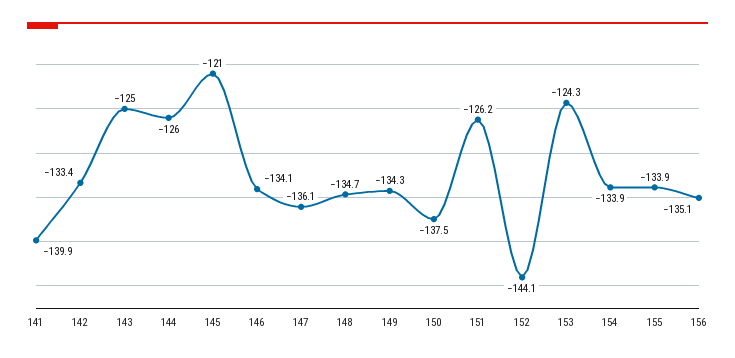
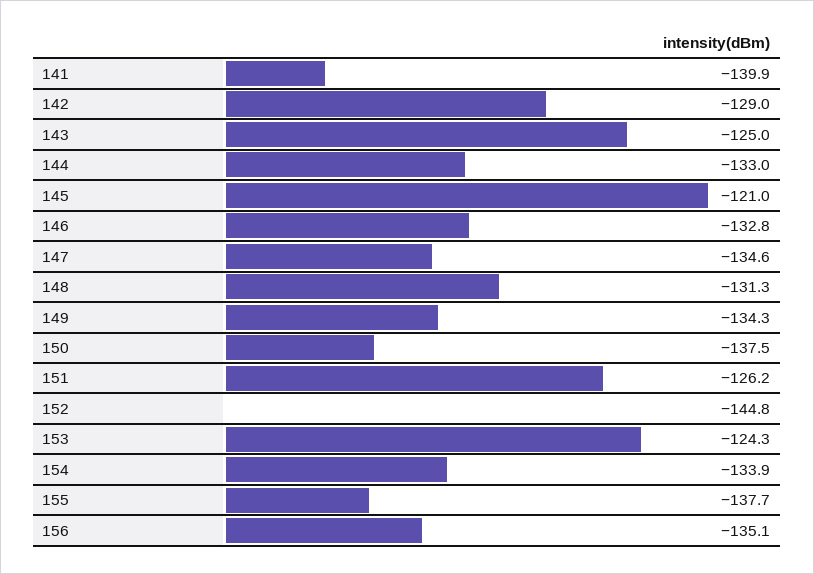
  {
    "141": -139.9,
-   "142": -133.4,
+   "142": -129,
    "143": -125,
-   "144": -126,
+   "144": -133,
    "145": -121,
-   "146": -134.1,
+   "146": -132.8,
-   "147": -136.1,
+   "147": -134.6,
-   "148": -134.7,
+   "148": -131.3,
    "149": -134.3,
    "150": -137.5,
    "151": -126.2,
-   "152": -144.1,
+   "152": -144.8,
    "153": -124.3,
    "154": -133.9,
-   "155": -133.9,
+   "155": -137.7,
    "156": -135.1
  }

